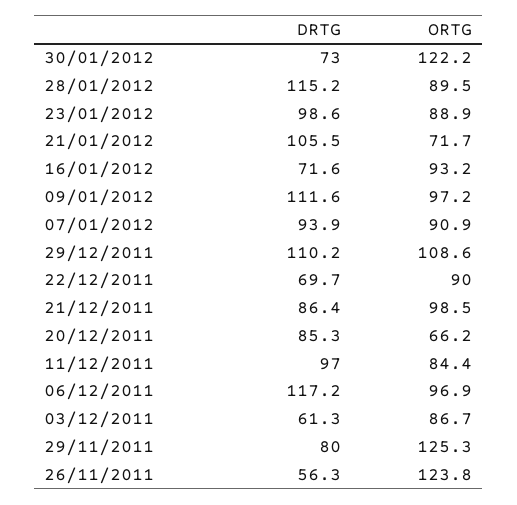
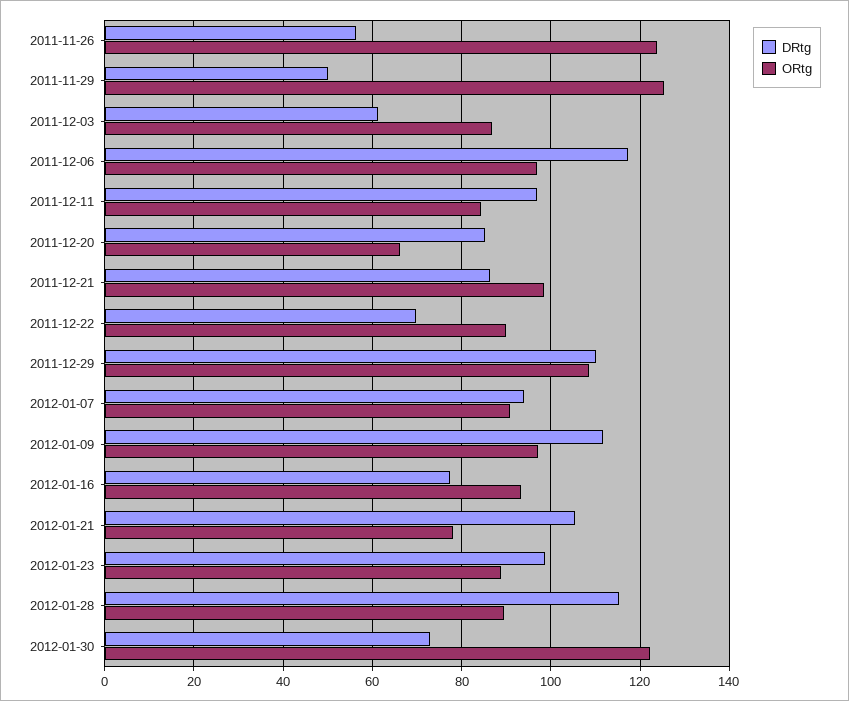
  {
    "DRTG": {
      "30/01/2012": 73,
      "28/01/2012": 115.2,
      "23/01/2012": 98.6,
      "21/01/2012": 105.5,
-     "16/01/2012": 71.6,
+     "16/01/2012": 78,
      "09/01/2012": 111.6,
      "07/01/2012": 93.9,
      "29/12/2011": 110.2,
      "22/12/2011": 69.7,
      "21/12/2011": 86.4,
      "20/12/2011": 85.3,
      "11/12/2011": 97,
      "06/12/2011": 117.2,
      "03/12/2011": 61.3,
-     "29/11/2011": 80,
+     "29/11/2011": 50,
      "26/11/2011": 56.3
    },
    "ORTG": {
      "30/01/2012": 122.2,
      "28/01/2012": 89.5,
      "23/01/2012": 88.9,
-     "21/01/2012": 71.7,
+     "21/01/2012": 78,
      "16/01/2012": 93.2,
      "09/01/2012": 97.2,
      "07/01/2012": 90.9,
      "29/12/2011": 108.6,
      "22/12/2011": 90,
      "21/12/2011": 98.5,
      "20/12/2011": 66.2,
      "11/12/2011": 84.4,
      "06/12/2011": 96.9,
      "03/12/2011": 86.7,
      "29/11/2011": 125.3,
      "26/11/2011": 123.8
    }
  }

